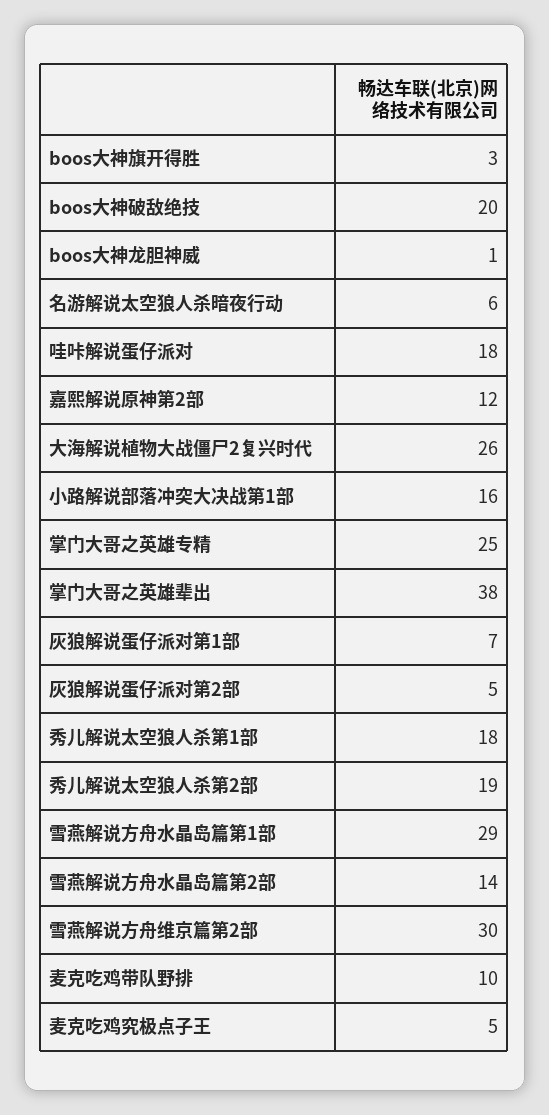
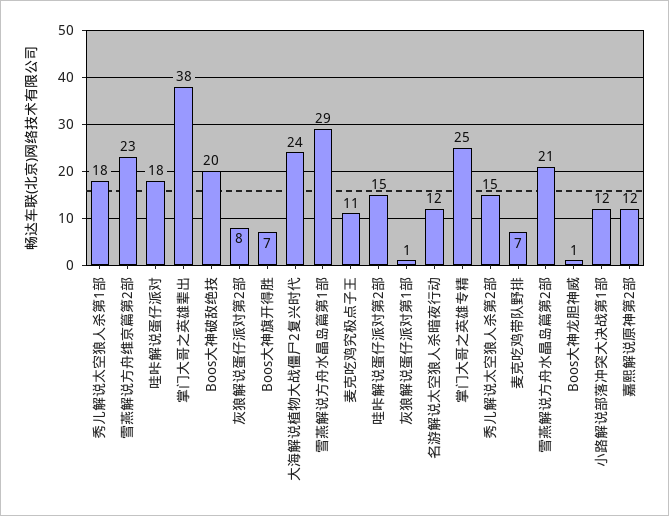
  {
-   "boos大神旗开得胜": 3,
+   "boos大神旗开得胜": 7,
    "boos大神破敌绝技": 20,
    "boos大神龙胆神威": 1,
-   "名游解说太空狼人杀暗夜行动": 6,
+   "名游解说太空狼人杀暗夜行动": 12,
    "哇咔解说蛋仔派对": 18,
    "嘉熙解说原神第2部": 12,
-   "大海解说植物大战僵尸2复兴时代": 26,
+   "大海解说植物大战僵尸2复兴时代": 24,
-   "小路解说部落冲突大决战第1部": 16,
+   "小路解说部落冲突大决战第1部": 12,
    "掌门大哥之英雄专精": 25,
    "掌门大哥之英雄辈出": 38,
-   "灰狼解说蛋仔派对第1部": 7,
+   "灰狼解说蛋仔派对第1部": 1,
-   "灰狼解说蛋仔派对第2部": 5,
+   "灰狼解说蛋仔派对第2部": 8,
    "秀儿解说太空狼人杀第1部": 18,
-   "秀儿解说太空狼人杀第2部": 19,
+   "秀儿解说太空狼人杀第2部": 15,
    "雪燕解说方舟水晶岛篇第1部": 29,
-   "雪燕解说方舟水晶岛篇第2部": 14,
+   "雪燕解说方舟水晶岛篇第2部": 21,
-   "雪燕解说方舟维京篇第2部": 30,
+   "雪燕解说方舟维京篇第2部": 23,
-   "麦克吃鸡带队野排": 10,
+   "麦克吃鸡带队野排": 7,
-   "麦克吃鸡究极点子王": 5
+   "麦克吃鸡究极点子王": 11,
+   "哇咔解说蛋仔派对第2部": 15
  }

